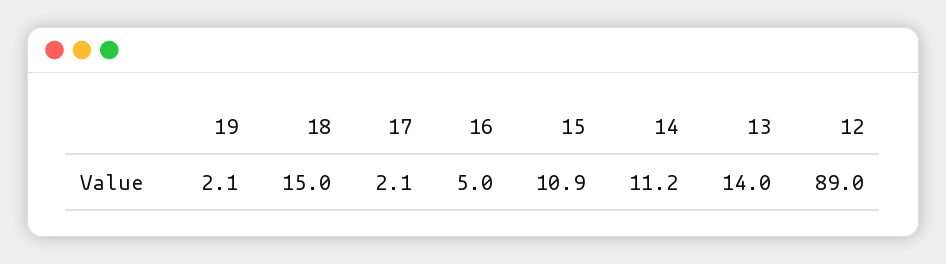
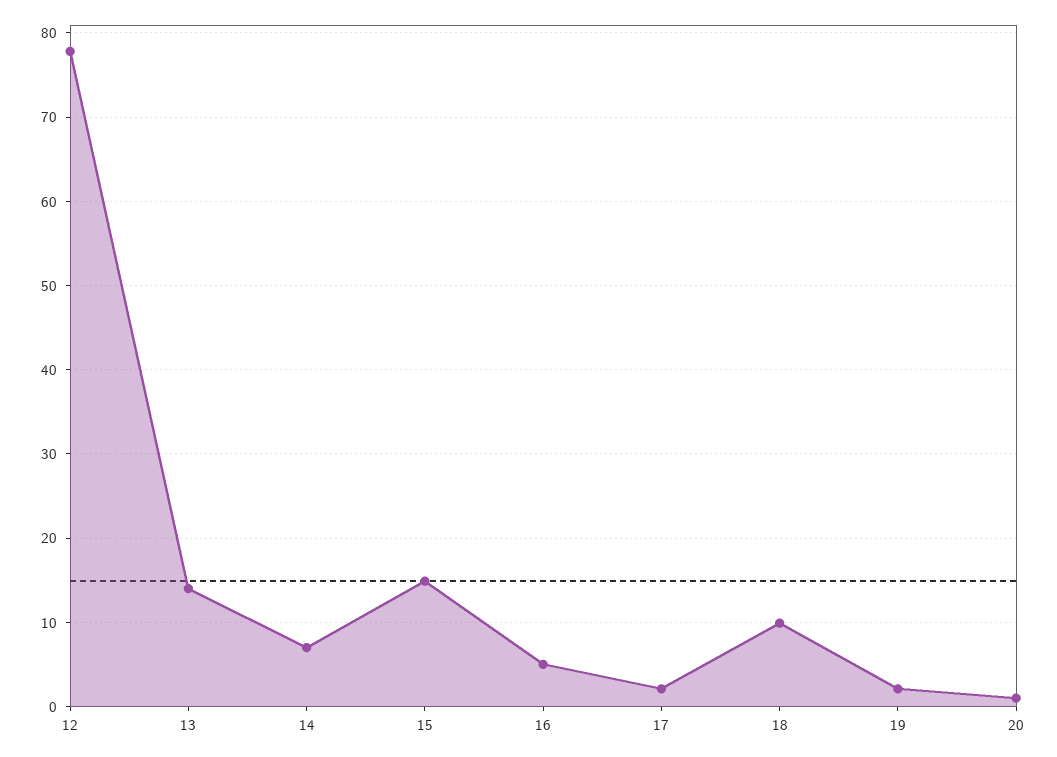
  {
    "19": 2.1,
-   "18": 15,
+   "18": 10,
    "17": 2.1,
    "16": 5,
-   "15": 10.9,
+   "15": 15,
-   "14": 11.2,
+   "14": 7,
    "13": 14,
-   "12": 89
+   "12": 78,
+   "20": 1
  }

